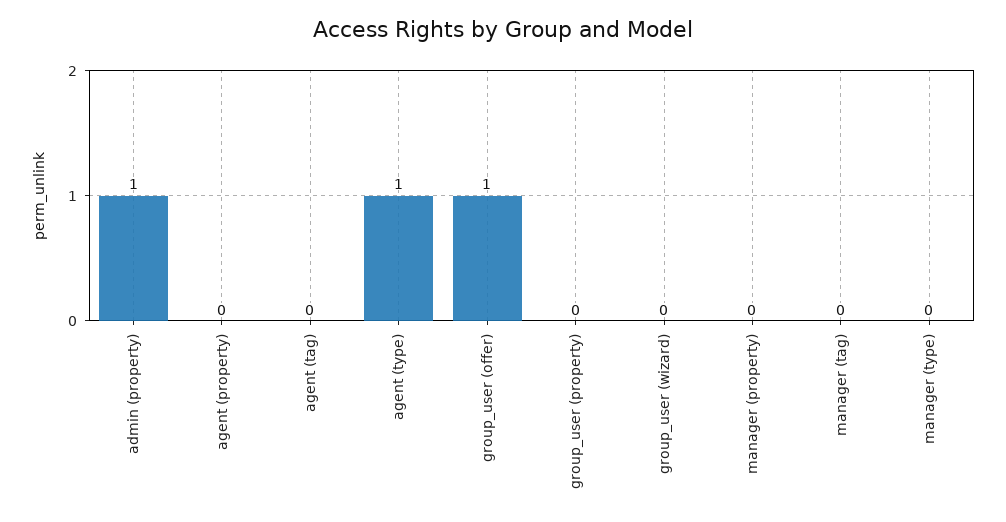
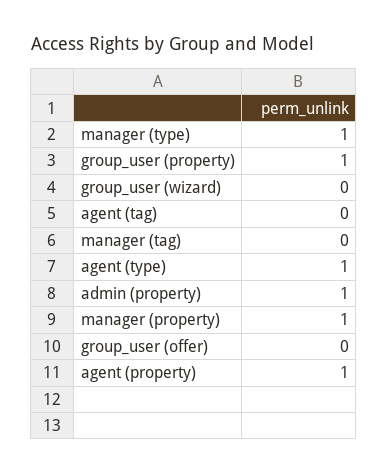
  {
    "admin (property)": 1,
-   "agent (property)": 0,
+   "agent (property)": 1,
    "agent (tag)": 0,
    "agent (type)": 1,
-   "group_user (offer)": 1,
+   "group_user (offer)": 0,
-   "group_user (property)": 0,
+   "group_user (property)": 1,
    "group_user (wizard)": 0,
-   "manager (property)": 0,
+   "manager (property)": 1,
    "manager (tag)": 0,
-   "manager (type)": 0
+   "manager (type)": 1
  }

